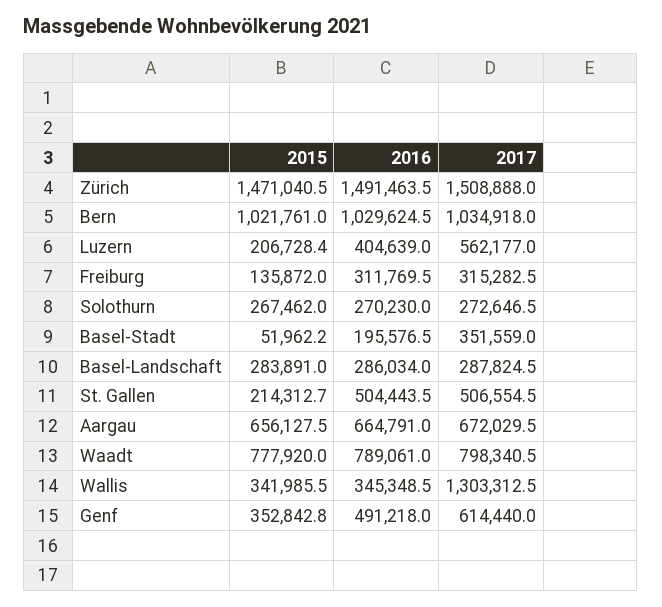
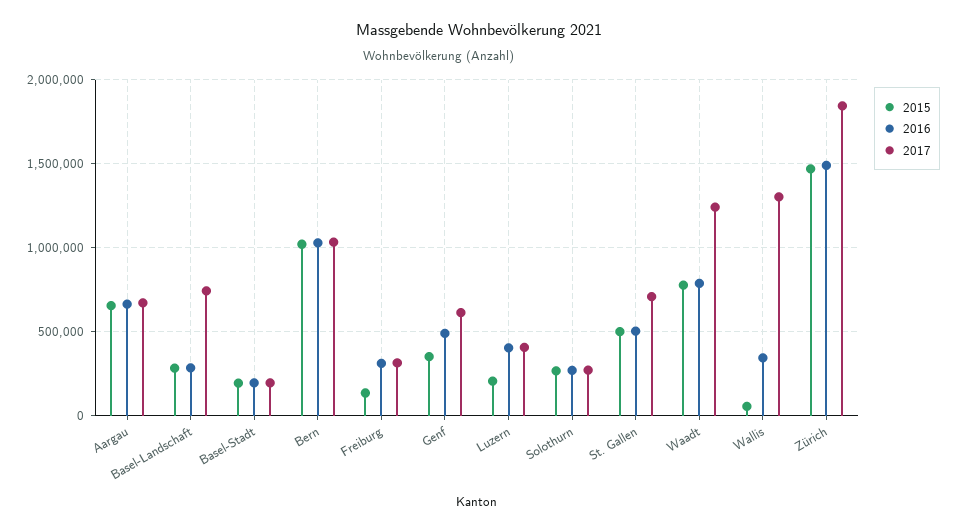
  {
    "2015": {
      "Zürich": 1471040.5,
      "Bern": 1021761,
      "Luzern": 206728.4,
      "Freiburg": 135872,
      "Solothurn": 267462,
-     "Basel-Stadt": 51962.2,
+     "Basel-Stadt": 200000,
      "Basel-Landschaft": 283891,
-     "St. Gallen": 214312.7,
+     "St. Gallen": 500000,
      "Aargau": 656127.5,
      "Waadt": 777920,
-     "Wallis": 341985.5,
+     "Wallis": 50000,
      "Genf": 352842.8
    },
    "2016": {
      "Zürich": 1491463.5,
      "Bern": 1029624.5,
      "Luzern": 404639,
      "Freiburg": 311769.5,
      "Solothurn": 270230,
      "Basel-Stadt": 195576.5,
      "Basel-Landschaft": 286034,
      "St. Gallen": 504443.5,
      "Aargau": 664791,
      "Waadt": 789061,
      "Wallis": 345348.5,
      "Genf": 491218
    },
    "2017": {
-     "Zürich": 1508888,
+     "Zürich": 1850000,
      "Bern": 1034918,
-     "Luzern": 562177,
+     "Luzern": 400000,
      "Freiburg": 315282.5,
      "Solothurn": 272646.5,
-     "Basel-Stadt": 351559,
+     "Basel-Stadt": 200000,
-     "Basel-Landschaft": 287824.5,
+     "Basel-Landschaft": 750000,
-     "St. Gallen": 506554.5,
+     "St. Gallen": 700000,
      "Aargau": 672029.5,
-     "Waadt": 798340.5,
+     "Waadt": 1250000,
      "Wallis": 1303312.5,
      "Genf": 614440
    }
  }

